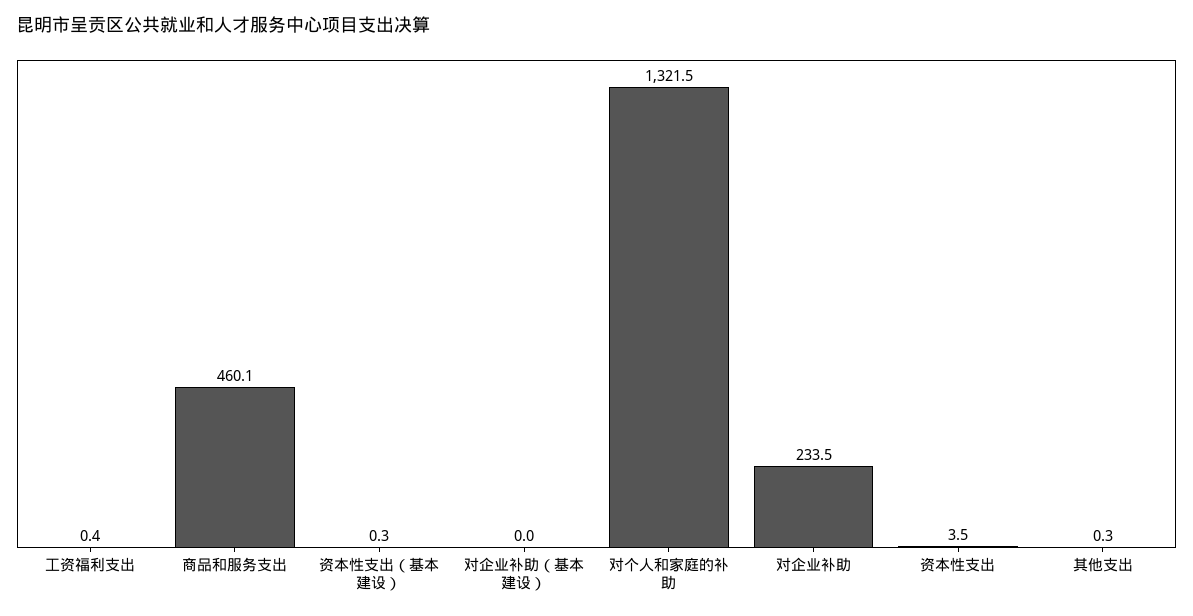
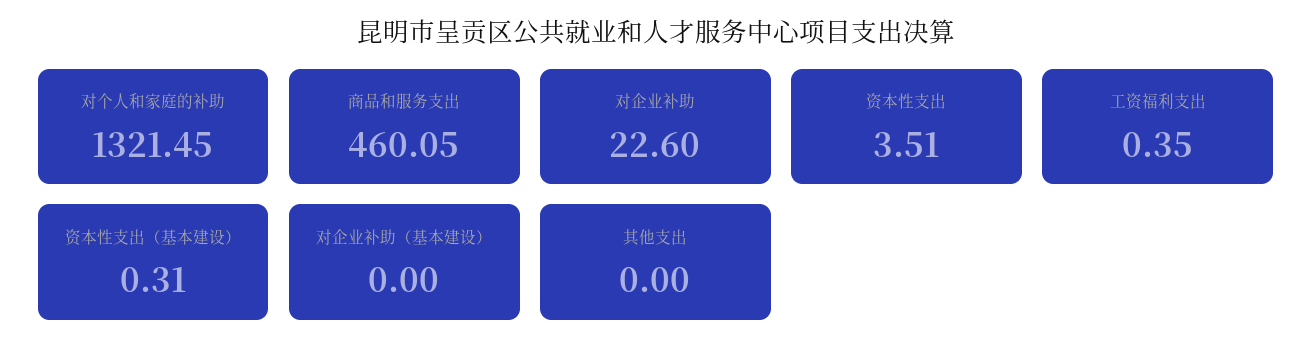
  {
    "工资福利支出": 0.35,
    "商品和服务支出": 460.05,
    "资本性支出（基本建设）": 0.31,
    "对企业补助（基本建设）": 0,
    "对个人和家庭的补助": 1321.45,
-   "对企业补助": 233.5,
+   "对企业补助": 22.6,
    "资本性支出": 3.51,
-   "其他支出": 0.3
+   "其他支出": 0
  }

